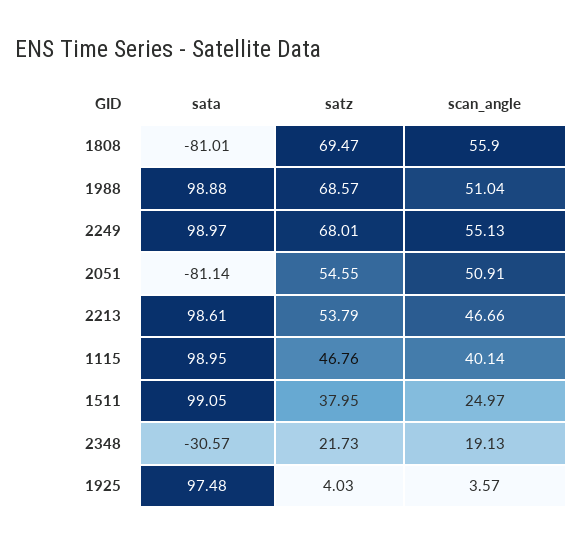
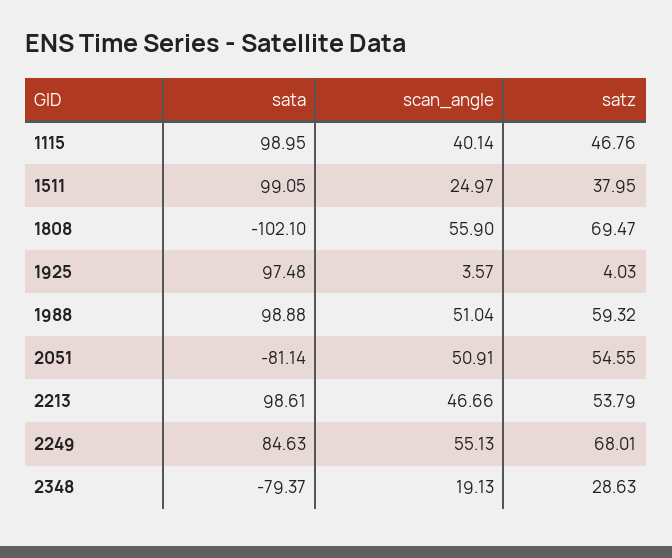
  {
    "sata": {
-     "1808": -81.01,
+     "1808": -102.1,
      "1988": 98.88,
-     "2249": 98.97,
+     "2249": 84.63,
      "2051": -81.14,
      "2213": 98.61,
      "1115": 98.95,
      "1511": 99.05,
-     "2348": -30.57,
+     "2348": -79.37,
      "1925": 97.48
    },
    "satz": {
      "1808": 69.47,
-     "1988": 68.57,
+     "1988": 59.32,
      "2249": 68.01,
      "2051": 54.55,
      "2213": 53.79,
      "1115": 46.76,
      "1511": 37.95,
-     "2348": 21.73,
+     "2348": 28.63,
      "1925": 4.03
    },
    "scan_angle": {
      "1808": 55.9,
      "1988": 51.04,
      "2249": 55.13,
      "2051": 50.91,
      "2213": 46.66,
      "1115": 40.14,
      "1511": 24.97,
      "2348": 19.13,
      "1925": 3.57
    }
  }

